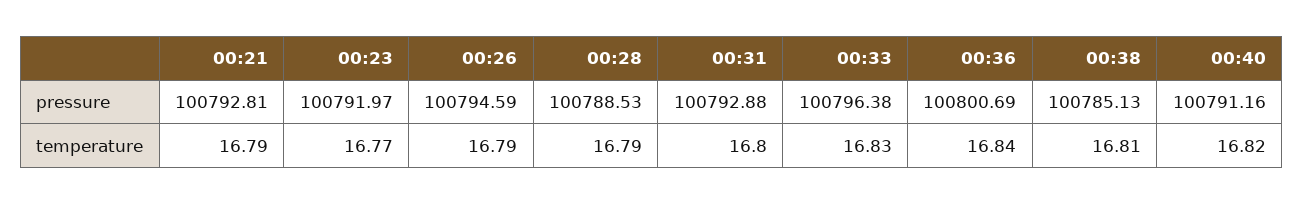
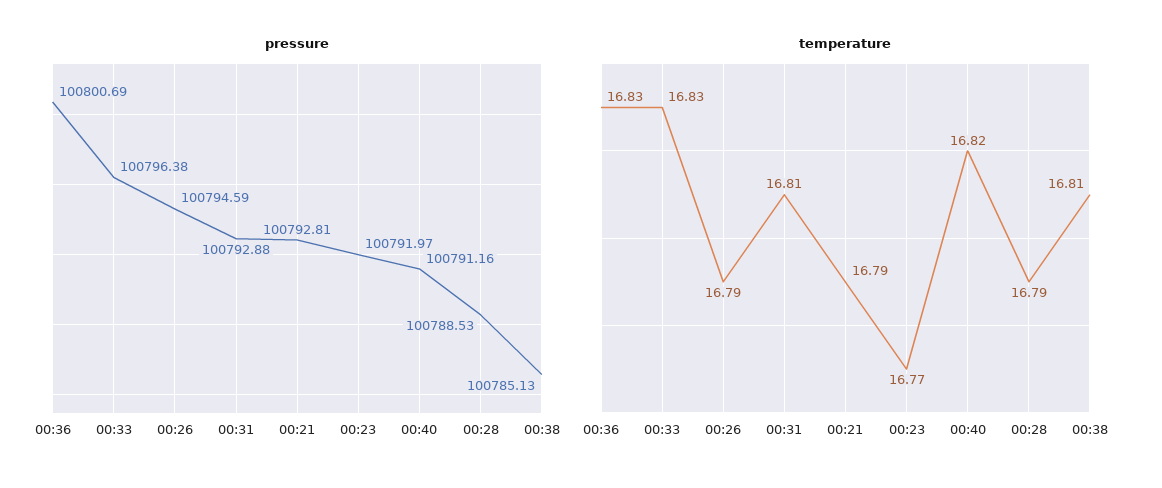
  {
    "pressure": {
      "00:21": 100792.81,
      "00:23": 100791.97,
      "00:26": 100794.59,
      "00:28": 100788.53,
      "00:31": 100792.88,
      "00:33": 100796.38,
      "00:36": 100800.69,
      "00:38": 100785.13,
      "00:40": 100791.16
    },
    "temperature": {
      "00:21": 16.79,
      "00:23": 16.77,
      "00:26": 16.79,
      "00:28": 16.79,
-     "00:31": 16.8,
+     "00:31": 16.81,
      "00:33": 16.83,
-     "00:36": 16.84,
+     "00:36": 16.83,
      "00:38": 16.81,
      "00:40": 16.82
    }
  }

